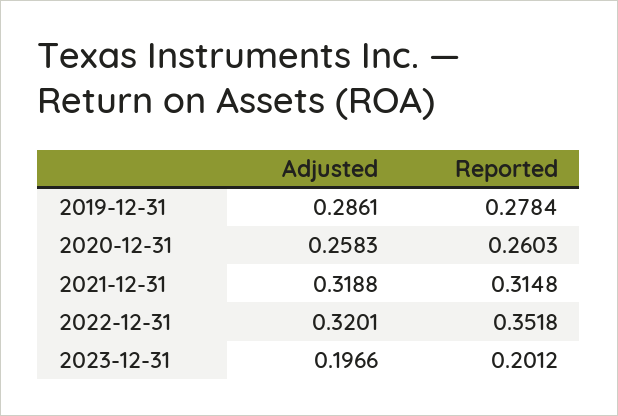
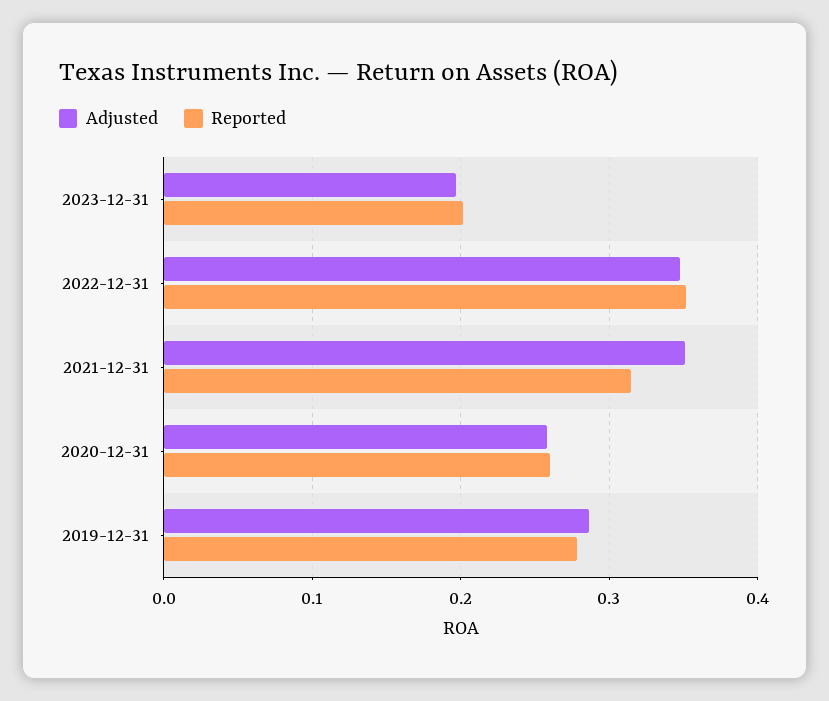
  {
    "Adjusted": {
      "2019-12-31": 0.2861,
      "2020-12-31": 0.2583,
-     "2021-12-31": 0.3188,
+     "2021-12-31": 0.35,
-     "2022-12-31": 0.3201,
+     "2022-12-31": 0.35,
      "2023-12-31": 0.1966
    },
    "Reported": {
      "2019-12-31": 0.2784,
      "2020-12-31": 0.2603,
      "2021-12-31": 0.3148,
      "2022-12-31": 0.3518,
      "2023-12-31": 0.2012
    }
  }

